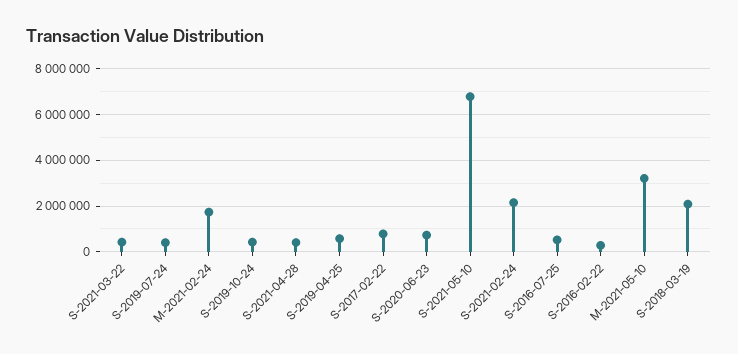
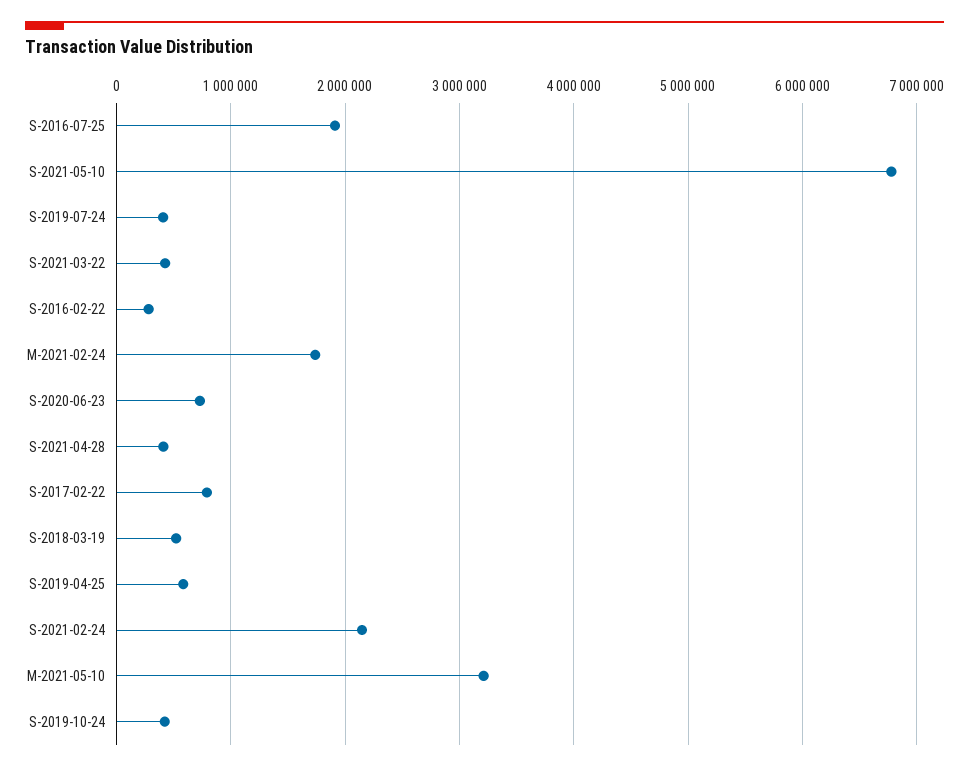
  {
    "S-2021-03-22": 400000,
    "S-2019-07-24": 400000,
    "M-2021-02-24": 1700000,
    "S-2019-10-24": 400000,
    "S-2021-04-28": 400000,
    "S-2019-04-25": 600000,
    "S-2017-02-22": 800000,
    "S-2020-06-23": 700000,
    "S-2021-05-10": 6800000,
    "S-2021-02-24": 2100000,
-   "S-2016-07-25": 500000,
+   "S-2016-07-25": 1900000,
    "S-2016-02-22": 300000,
    "M-2021-05-10": 3200000,
-   "S-2018-03-19": 2000000
+   "S-2018-03-19": 500000
  }

